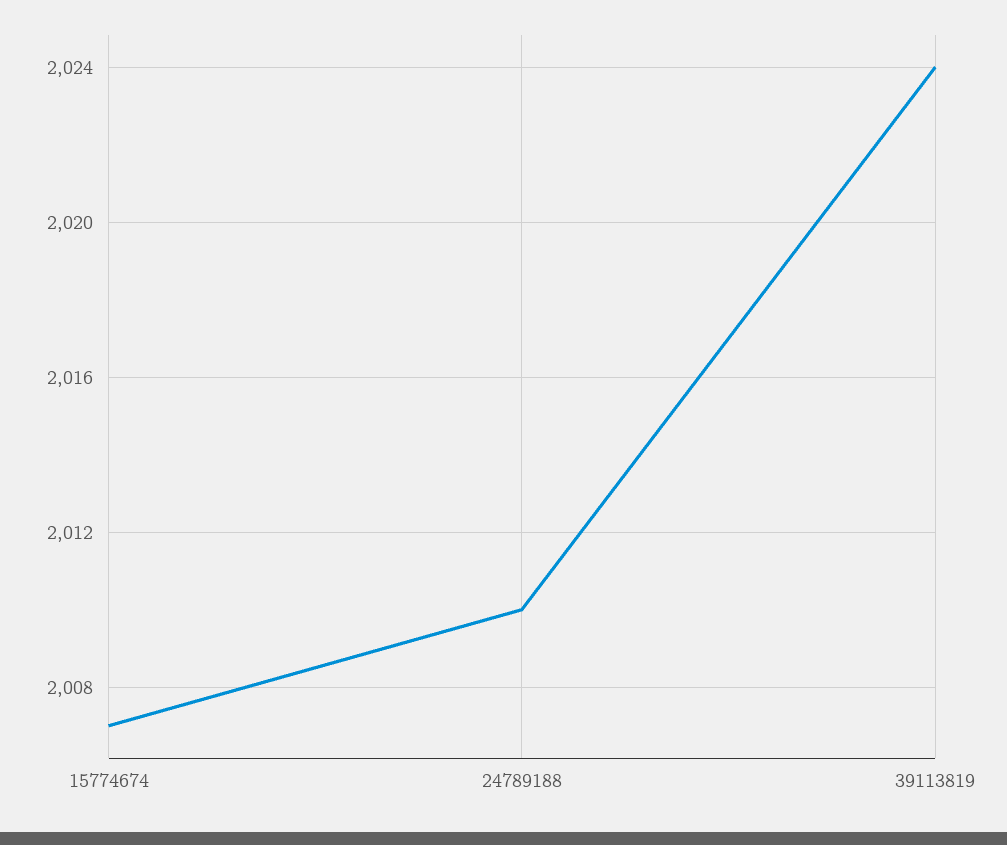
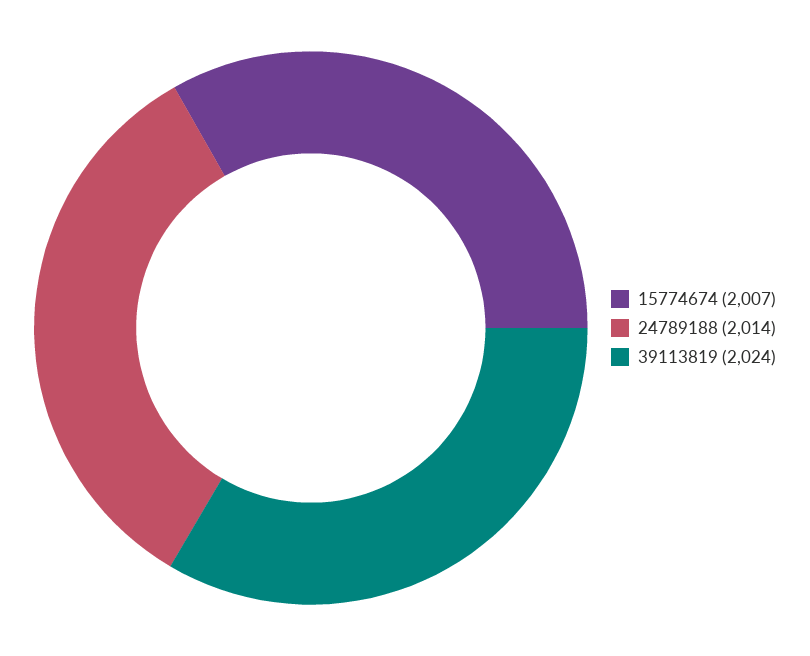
  {
    "15774674": 2007,
-   "24789188": 2010,
+   "24789188": 2014,
    "39113819": 2024
  }

